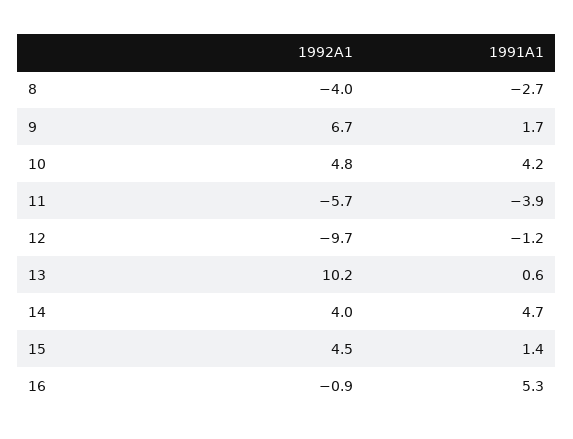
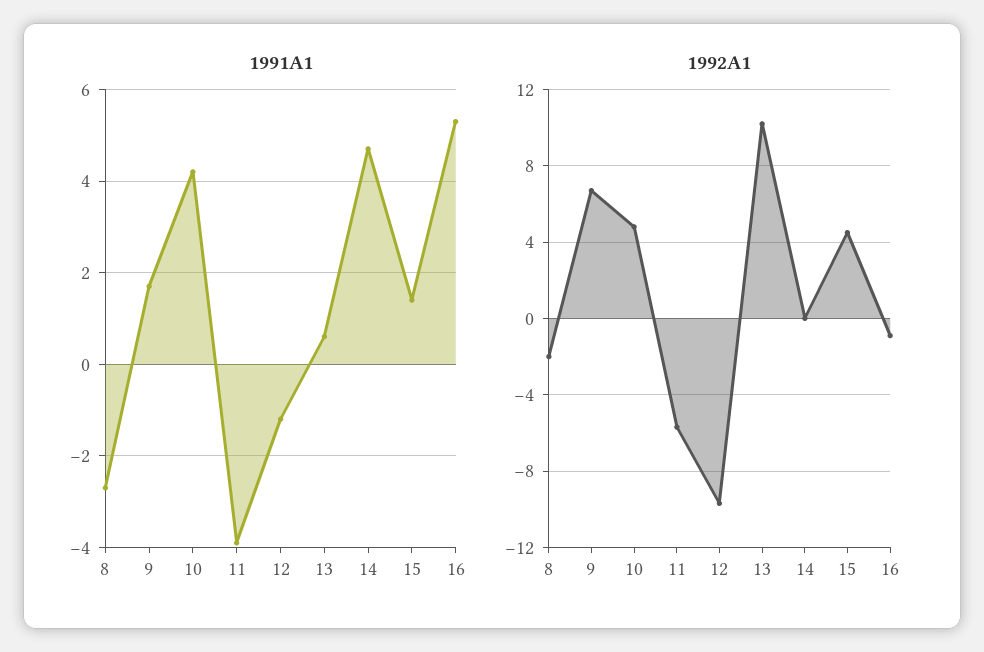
  {
    "1992A1": {
-     "8": -4,
+     "8": -2,
      "9": 6.7,
      "10": 4.8,
      "11": -5.7,
      "12": -9.7,
      "13": 10.2,
-     "14": 4,
+     "14": 0,
      "15": 4.5,
      "16": -0.9
    },
    "1991A1": {
      "8": -2.7,
      "9": 1.7,
      "10": 4.2,
      "11": -3.9,
      "12": -1.2,
      "13": 0.6,
      "14": 4.7,
      "15": 1.4,
      "16": 5.3
    }
  }

